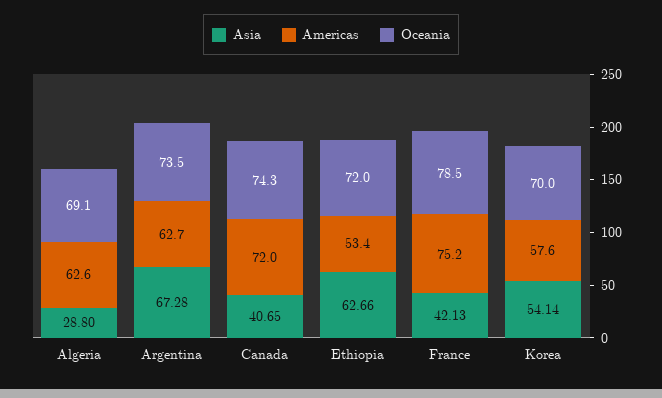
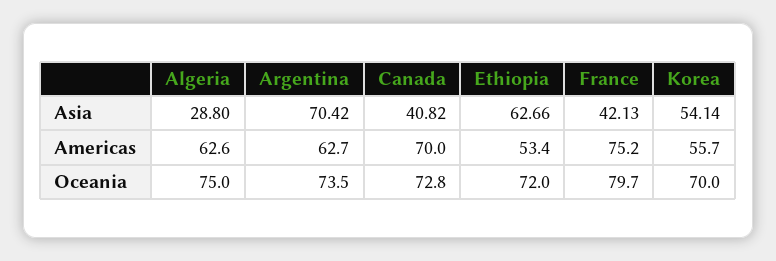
  {
    "Asia": {
      "Algeria": 28.8,
-     "Argentina": 67.28,
+     "Argentina": 70.42,
-     "Canada": 40.65,
+     "Canada": 40.82,
      "Ethiopia": 62.66,
      "France": 42.13,
      "Korea": 54.14
    },
    "Americas": {
      "Algeria": 62.6,
      "Argentina": 62.7,
-     "Canada": 72,
+     "Canada": 70,
      "Ethiopia": 53.4,
      "France": 75.2,
-     "Korea": 57.6
+     "Korea": 55.7
    },
    "Oceania": {
-     "Algeria": 69.1,
+     "Algeria": 75,
      "Argentina": 73.5,
-     "Canada": 74.3,
+     "Canada": 72.8,
      "Ethiopia": 72,
-     "France": 78.5,
+     "France": 79.7,
      "Korea": 70
    }
  }

